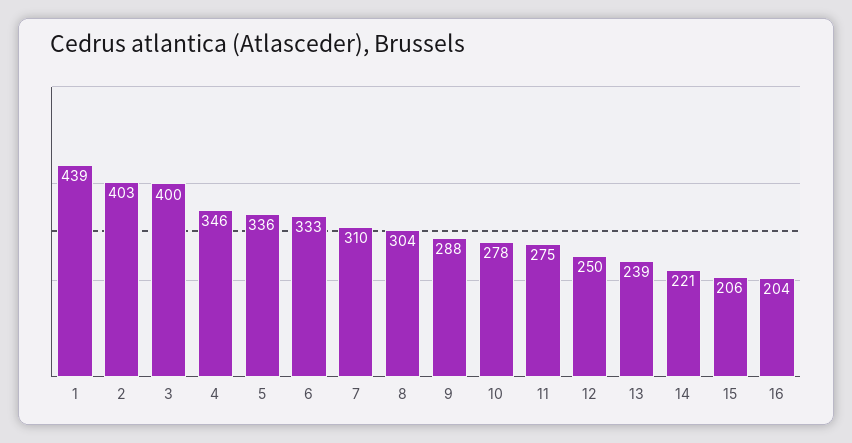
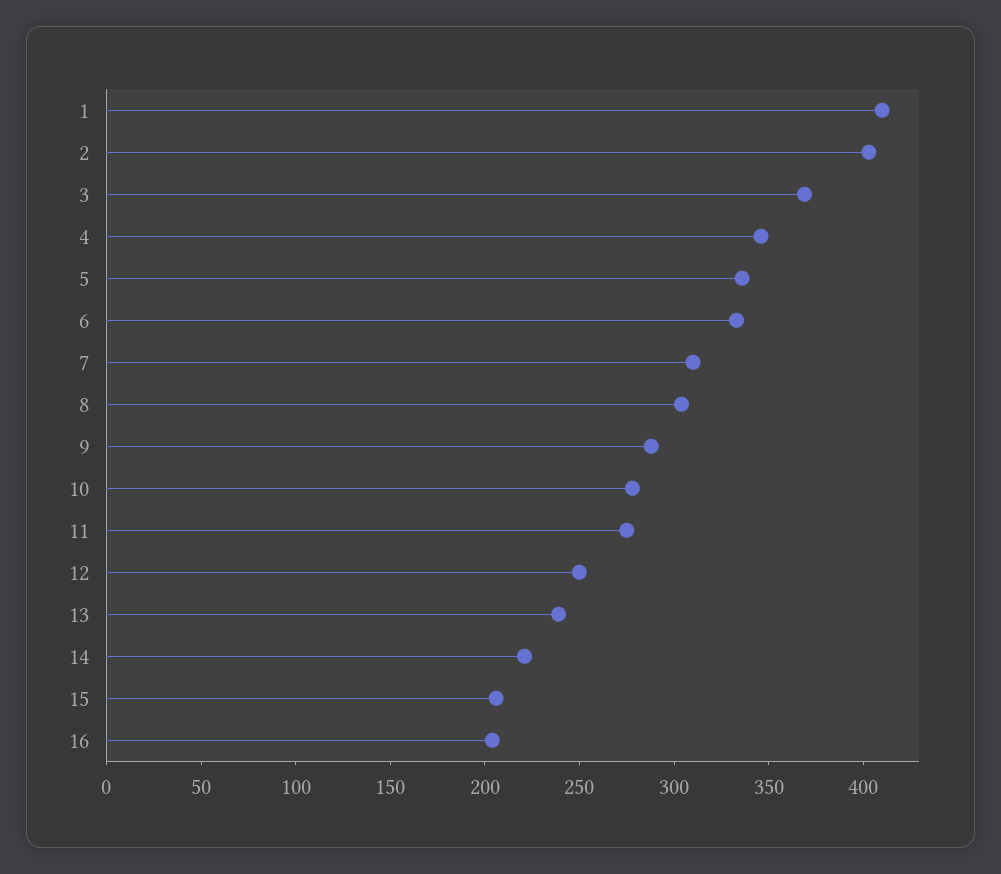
  {
-   "1": 439,
+   "1": 410,
    "2": 403,
-   "3": 400,
+   "3": 370,
    "4": 346,
    "5": 336,
    "6": 333,
    "7": 310,
    "8": 304,
    "9": 288,
    "10": 278,
    "11": 275,
    "12": 250,
    "13": 239,
    "14": 221,
    "15": 206,
    "16": 204
  }

